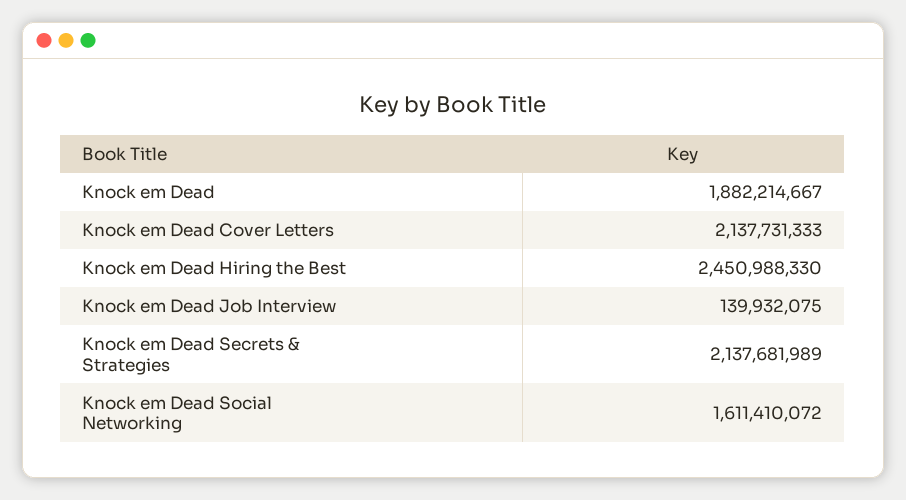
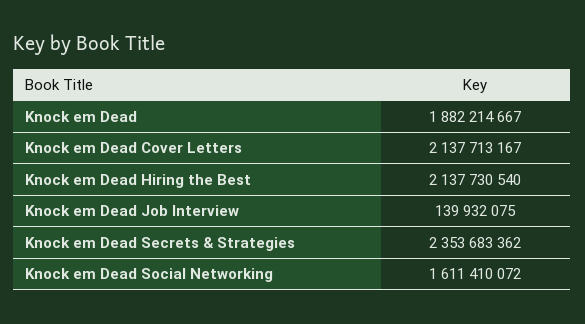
  {
    "Knock em Dead": 1882214667,
-   "Knock em Dead Cover Letters": 2137731333,
+   "Knock em Dead Cover Letters": 2137713167,
-   "Knock em Dead Hiring the Best": 2450988330,
+   "Knock em Dead Hiring the Best": 2137730540,
    "Knock em Dead Job Interview": 139932075,
-   "Knock em Dead Secrets & Strategies": 2137681989,
+   "Knock em Dead Secrets & Strategies": 2353683362,
    "Knock em Dead Social Networking": 1611410072
  }

